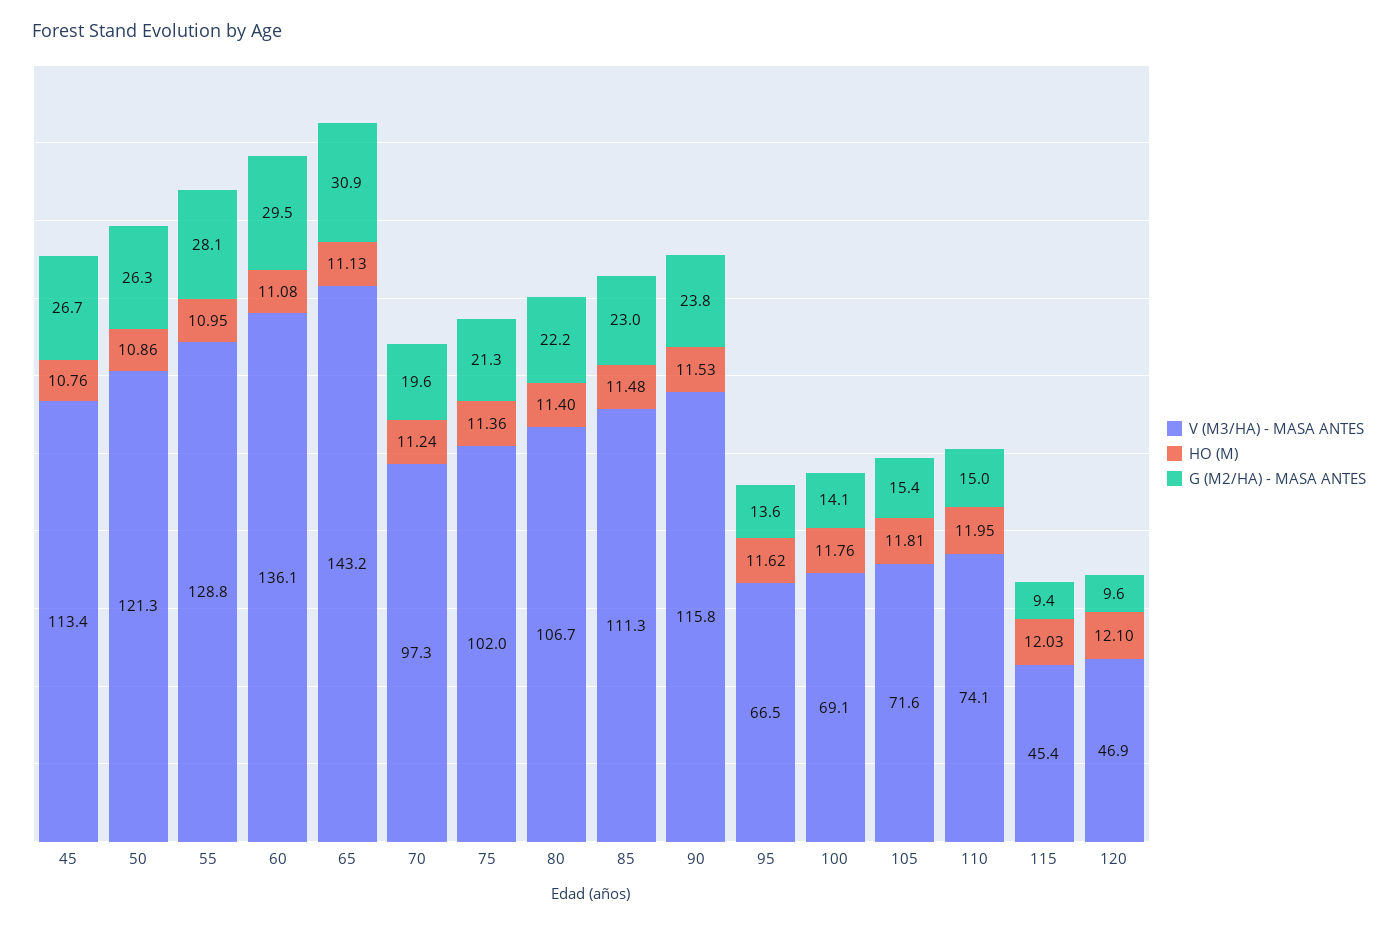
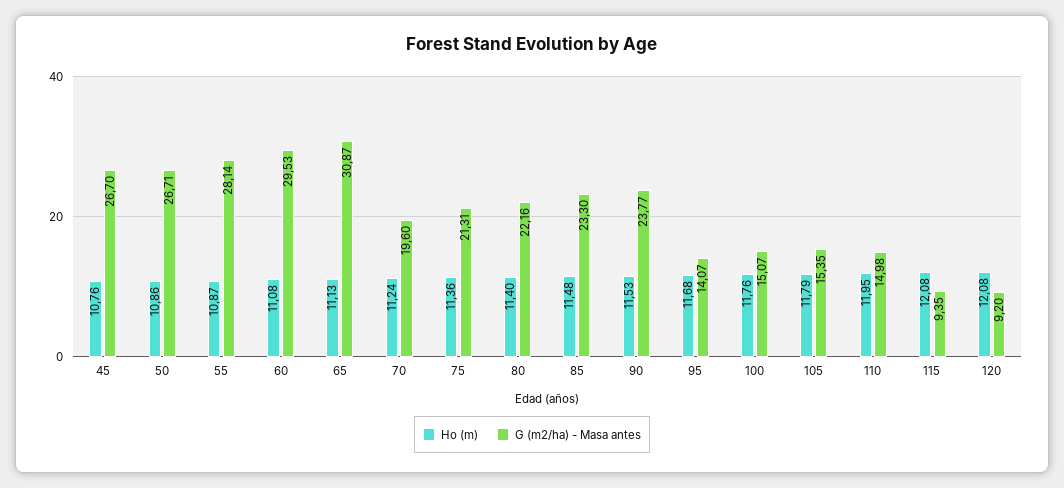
  {
-   "V (M3/HA) - MASA ANTES": {
-     "45": 113.4,
-     "50": 121.3,
-     "55": 128.8,
-     "60": 136.1,
-     "65": 143.2,
-     "70": 97.3,
-     "75": 102,
-     "80": 106.7,
-     "85": 111.3,
-     "90": 115.8,
-     "95": 66.5,
-     "100": 69.1,
-     "105": 71.6,
-     "110": 74.1,
-     "115": 45.4,
-     "120": 46.9
-   },
    "HO (M)": {
      "45": 10.76,
      "50": 10.86,
-     "55": 10.95,
+     "55": 10.87,
      "60": 11.08,
      "65": 11.13,
      "70": 11.24,
      "75": 11.36,
      "80": 11.4,
      "85": 11.48,
      "90": 11.53,
-     "95": 11.62,
+     "95": 11.68,
      "100": 11.76,
-     "105": 11.81,
+     "105": 11.79,
      "110": 11.95,
-     "115": 12.03,
+     "115": 12.08,
-     "120": 12.1
+     "120": 12.08
    },
    "G (M2/HA) - MASA ANTES": {
      "45": 26.7,
-     "50": 26.3,
+     "50": 26.71,
      "55": 28.14,
      "60": 29.53,
      "65": 30.87,
      "70": 19.6,
      "75": 21.31,
      "80": 22.16,
-     "85": 23,
+     "85": 23.3,
      "90": 23.77,
-     "95": 13.6,
+     "95": 14.07,
-     "100": 14.1,
+     "100": 15.07,
      "105": 15.35,
      "110": 14.98,
      "115": 9.35,
-     "120": 9.6
+     "120": 9.2
    }
  }

